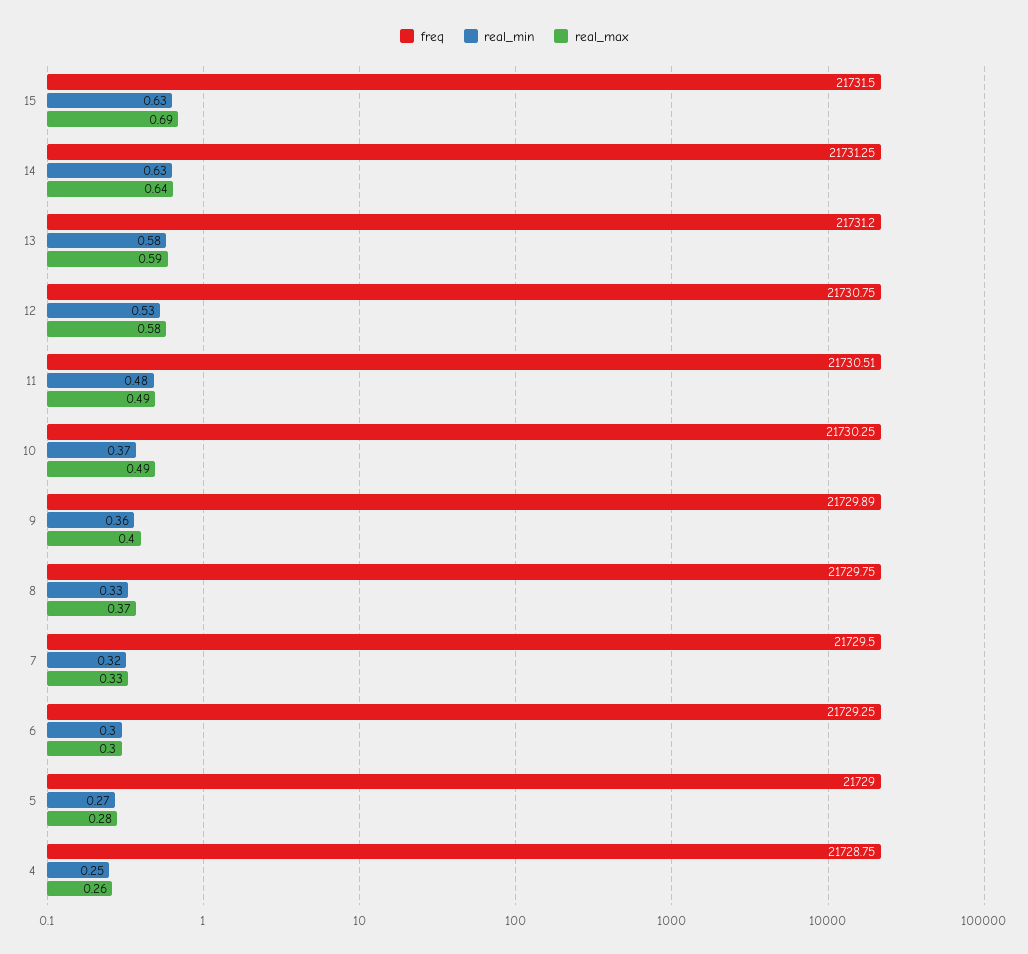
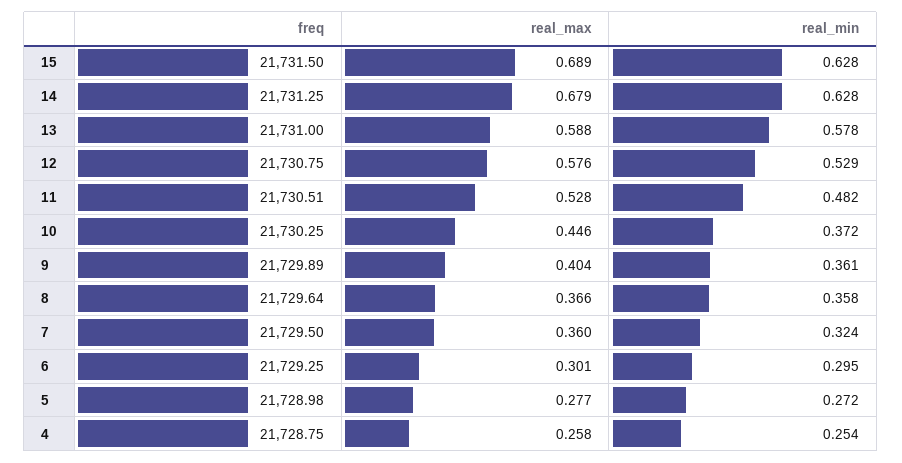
  {
    "freq": {
      "15": 21731.5,
      "14": 21731.25,
-     "13": 21731.2,
+     "13": 21731,
      "12": 21730.75,
      "11": 21730.51,
      "10": 21730.25,
      "9": 21729.89,
-     "8": 21729.75,
+     "8": 21729.64,
      "7": 21729.5,
      "6": 21729.25,
-     "5": 21729,
+     "5": 21728.98,
      "4": 21728.75
    },
    "real_min": {
      "15": 0.628,
      "14": 0.628,
      "13": 0.578,
      "12": 0.529,
      "11": 0.482,
      "10": 0.372,
      "9": 0.361,
-     "8": 0.33,
+     "8": 0.358,
      "7": 0.324,
      "6": 0.295,
      "5": 0.272,
      "4": 0.254
    },
    "real_max": {
      "15": 0.689,
-     "14": 0.64,
+     "14": 0.679,
      "13": 0.588,
      "12": 0.576,
-     "11": 0.49,
+     "11": 0.528,
-     "10": 0.49,
+     "10": 0.446,
      "9": 0.404,
      "8": 0.366,
-     "7": 0.33,
+     "7": 0.36,
      "6": 0.301,
      "5": 0.277,
      "4": 0.258
    }
  }

